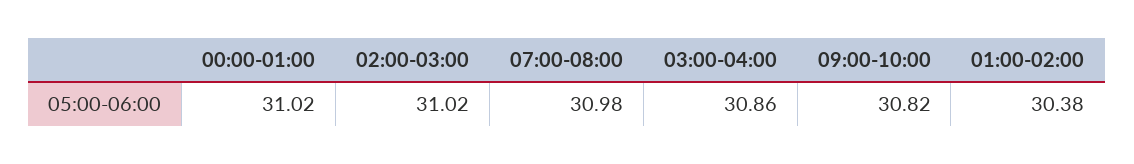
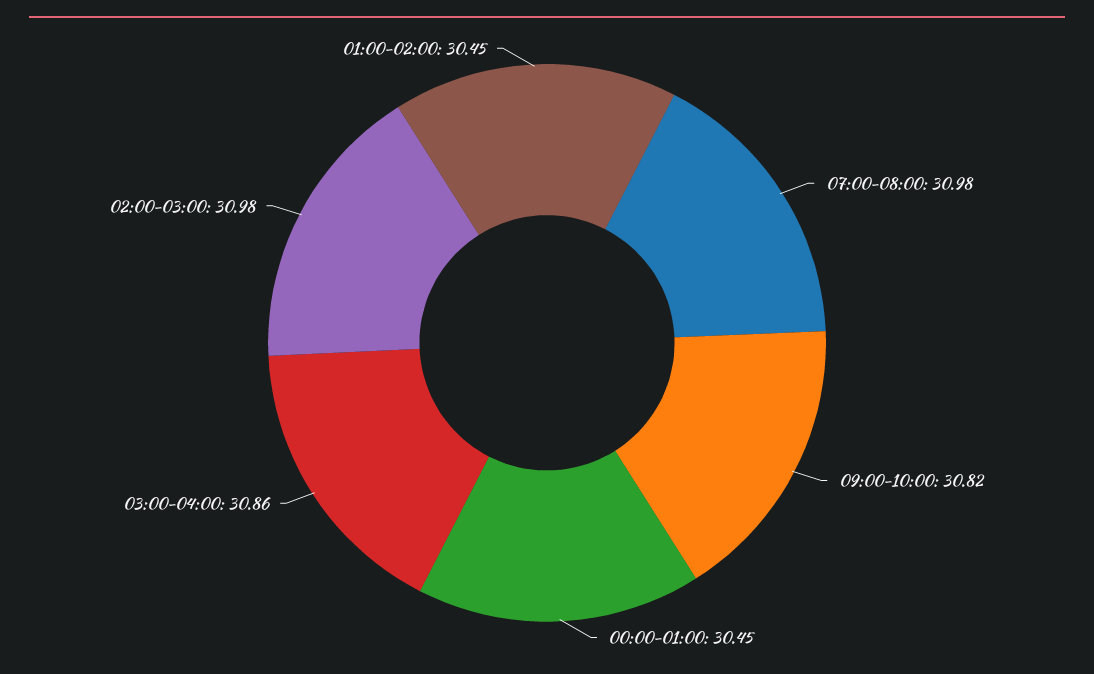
  {
-   "00:00-01:00": 31.02,
+   "00:00-01:00": 30.45,
-   "02:00-03:00": 31.02,
+   "02:00-03:00": 30.98,
    "07:00-08:00": 30.98,
    "03:00-04:00": 30.86,
    "09:00-10:00": 30.82,
-   "01:00-02:00": 30.38
+   "01:00-02:00": 30.45
  }

